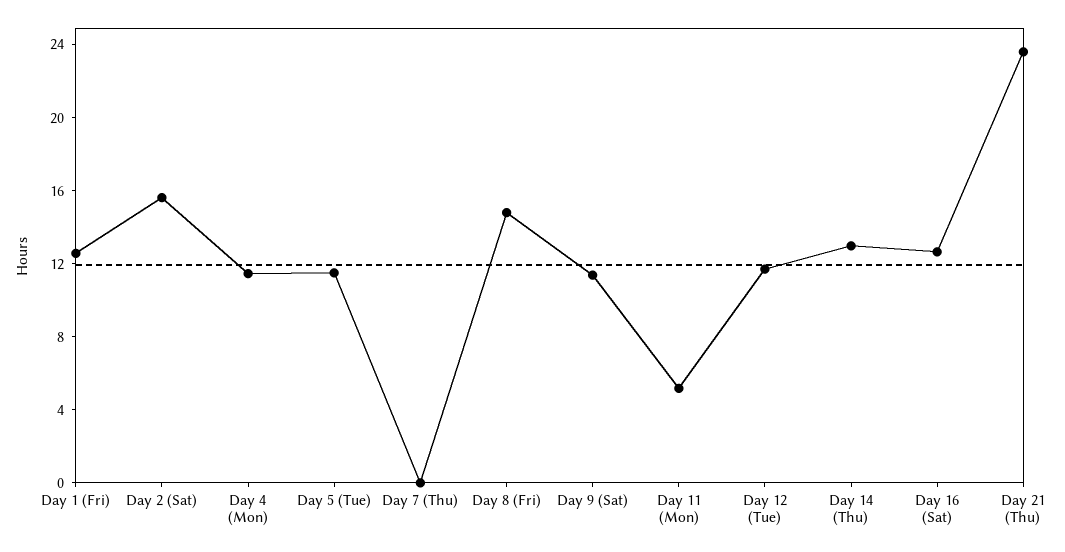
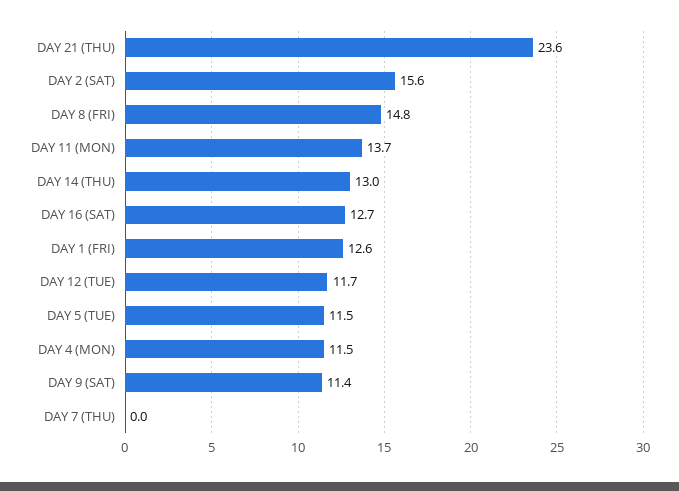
  {
    "Day 1 (Fri)": 12.6,
    "Day 2 (Sat)": 15.6,
    "Day 4 (Mon)": 11.5,
    "Day 5 (Tue)": 11.5,
    "Day 7 (Thu)": 0,
    "Day 8 (Fri)": 14.8,
    "Day 9 (Sat)": 11.4,
-   "Day 11 (Mon)": 5,
+   "Day 11 (Mon)": 13.7,
    "Day 12 (Tue)": 11.7,
    "Day 14 (Thu)": 13,
    "Day 16 (Sat)": 12.7,
    "Day 21 (Thu)": 23.6
  }

